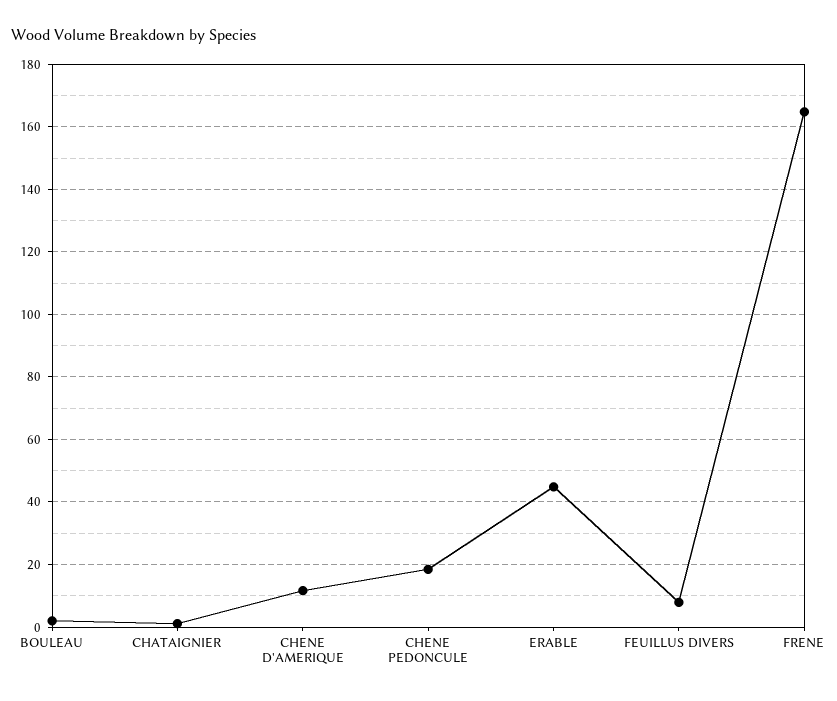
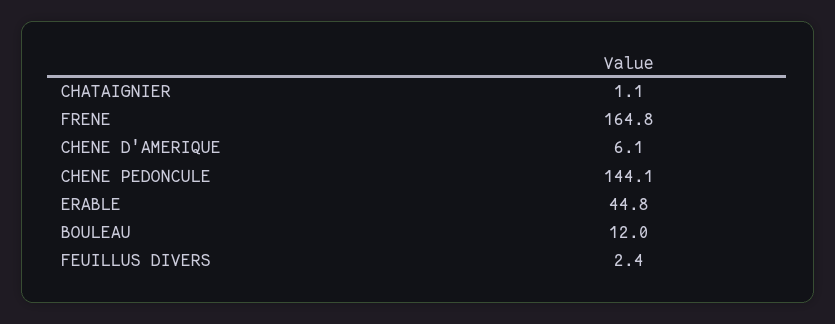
  {
-   "BOULEAU": 2,
+   "BOULEAU": 12,
    "CHATAIGNIER": 1.1,
-   "CHENE D'AMERIQUE": 12,
+   "CHENE D'AMERIQUE": 6.1,
-   "CHENE PEDONCULE": 18,
+   "CHENE PEDONCULE": 144.1,
    "ERABLE": 44.8,
-   "FEUILLUS DIVERS": 8,
+   "FEUILLUS DIVERS": 2.4,
    "FRENE": 164.8
  }

